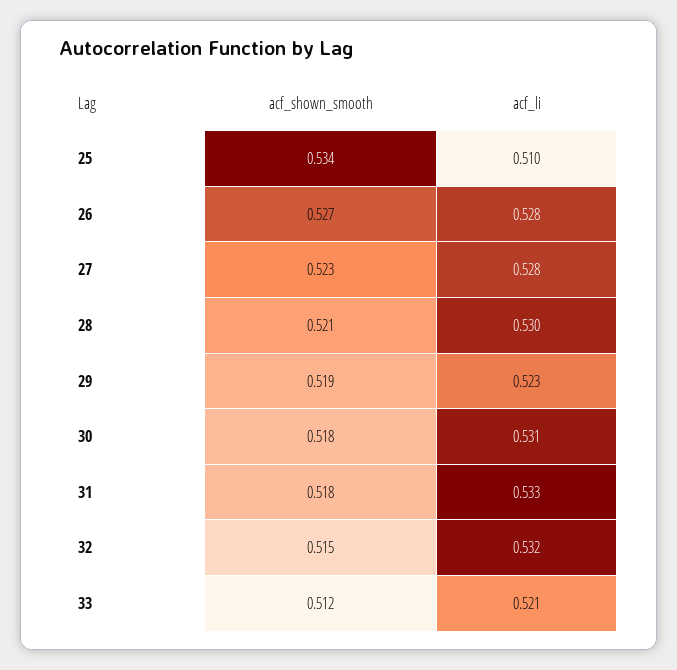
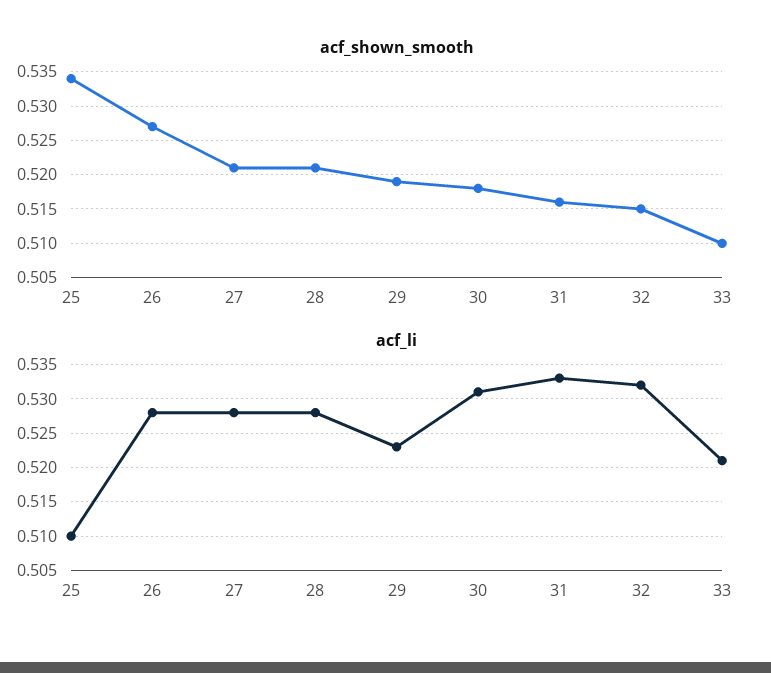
  {
    "acf_shown_smooth": {
      "25": 0.534,
      "26": 0.527,
-     "27": 0.523,
+     "27": 0.521,
      "28": 0.521,
      "29": 0.519,
      "30": 0.518,
-     "31": 0.518,
+     "31": 0.516,
      "32": 0.515,
-     "33": 0.512
+     "33": 0.51
    },
    "acf_li": {
      "25": 0.51,
      "26": 0.528,
      "27": 0.528,
-     "28": 0.53,
+     "28": 0.528,
      "29": 0.523,
      "30": 0.531,
      "31": 0.533,
      "32": 0.532,
      "33": 0.521
    }
  }

